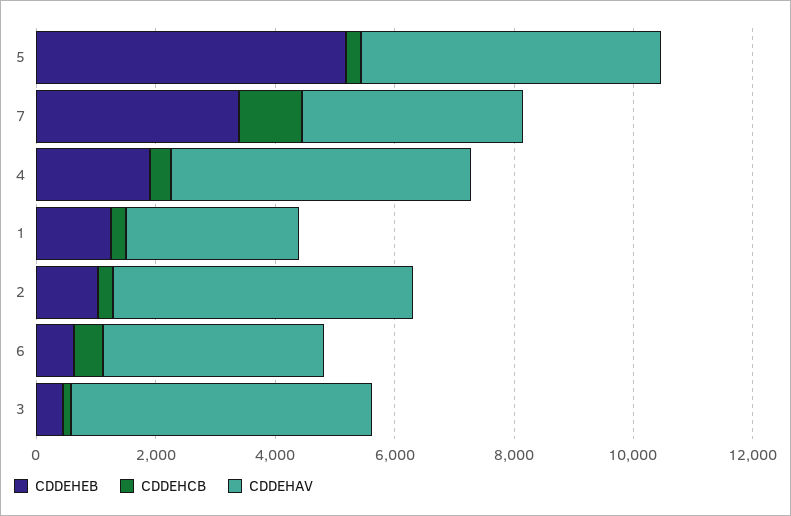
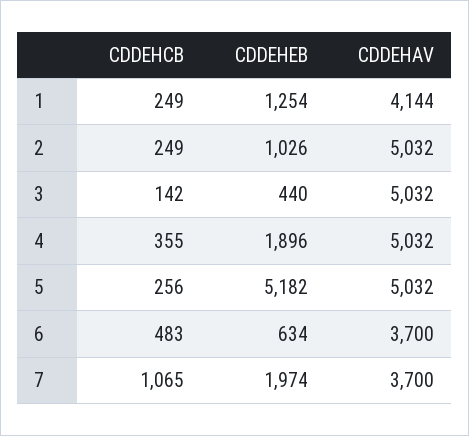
  {
    "CDDEHEB": {
      "5": 5182,
-     "7": 3500,
+     "7": 1974,
      "4": 1896,
      "1": 1254,
      "2": 1026,
      "6": 634,
      "3": 440
    },
    "CDDEHCB": {
      "5": 256,
      "7": 1065,
      "4": 355,
      "1": 249,
      "2": 249,
      "6": 483,
      "3": 142
    },
    "CDDEHAV": {
      "5": 5032,
      "7": 3700,
      "4": 5032,
-     "1": 3000,
+     "1": 4144,
      "2": 5032,
      "6": 3700,
      "3": 5032
    }
  }

